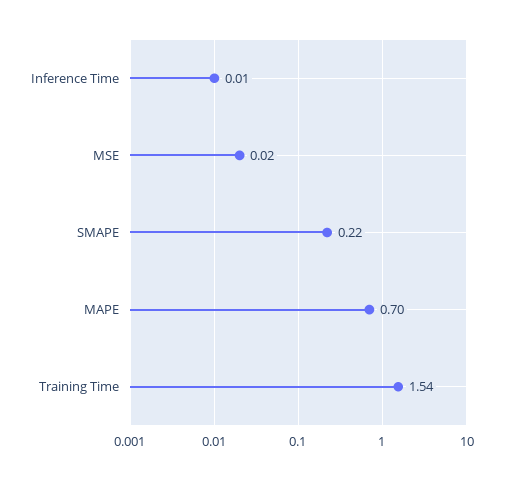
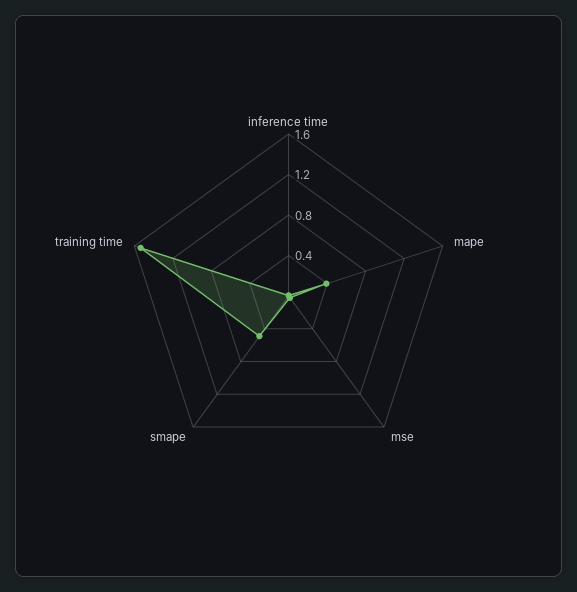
  {
    "Inference Time": 0.01,
    "MSE": 0.02,
-   "SMAPE": 0.22,
+   "SMAPE": 0.5,
-   "MAPE": 0.7,
+   "MAPE": 0.4,
    "Training Time": 1.54
  }

